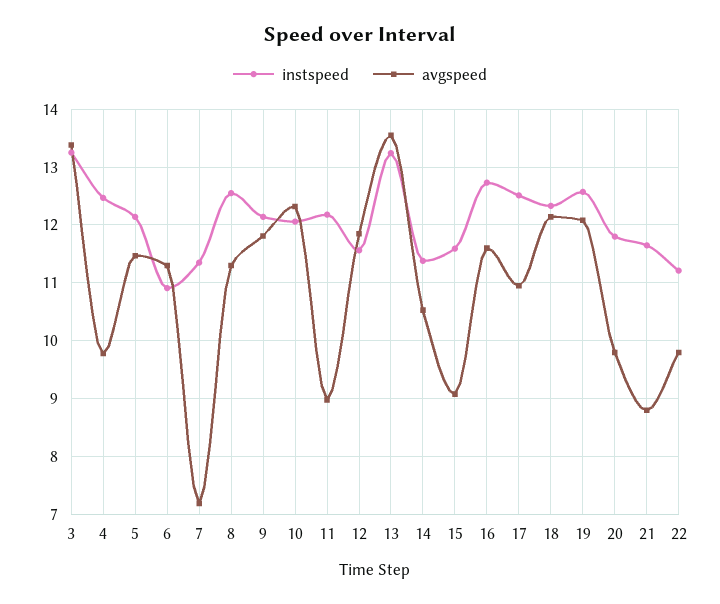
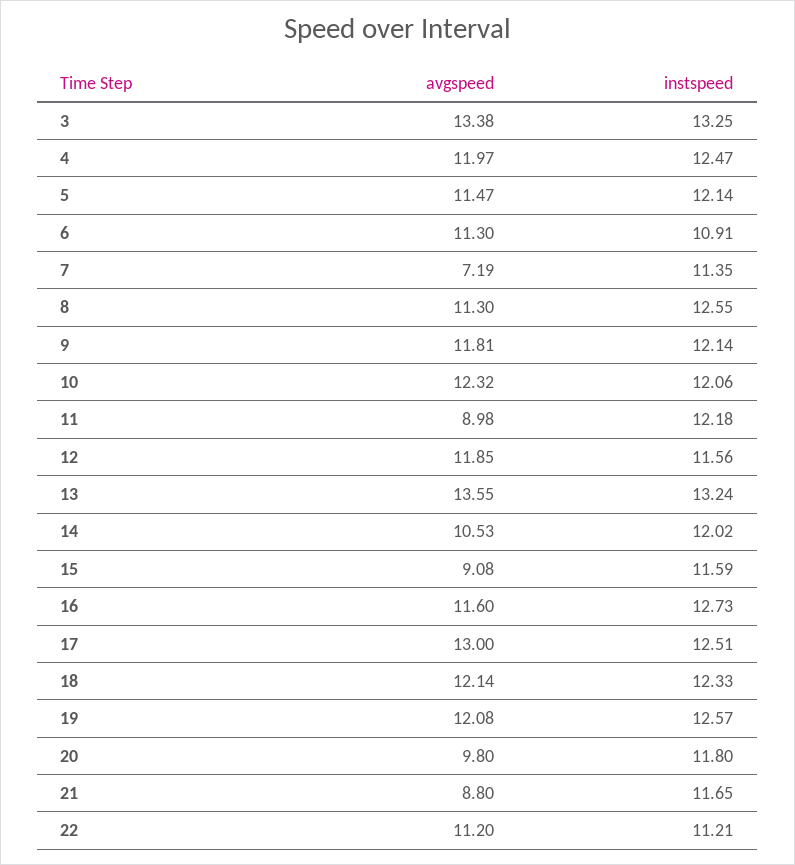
  {
    "instspeed": {
      "3": 13.25,
      "4": 12.47,
      "5": 12.14,
      "6": 10.91,
      "7": 11.35,
      "8": 12.55,
      "9": 12.14,
      "10": 12.06,
      "11": 12.18,
      "12": 11.56,
      "13": 13.24,
-     "14": 11.4,
+     "14": 12.02,
      "15": 11.59,
      "16": 12.73,
      "17": 12.51,
      "18": 12.33,
      "19": 12.57,
      "20": 11.8,
      "21": 11.65,
      "22": 11.21
    },
    "avgspeed": {
      "3": 13.38,
-     "4": 9.8,
+     "4": 11.97,
      "5": 11.47,
      "6": 11.3,
      "7": 7.19,
      "8": 11.3,
      "9": 11.81,
      "10": 12.32,
      "11": 8.98,
      "12": 11.85,
      "13": 13.55,
      "14": 10.53,
      "15": 9.08,
      "16": 11.6,
-     "17": 11,
+     "17": 13,
      "18": 12.14,
      "19": 12.08,
      "20": 9.8,
      "21": 8.8,
-     "22": 9.8
+     "22": 11.2
    }
  }

